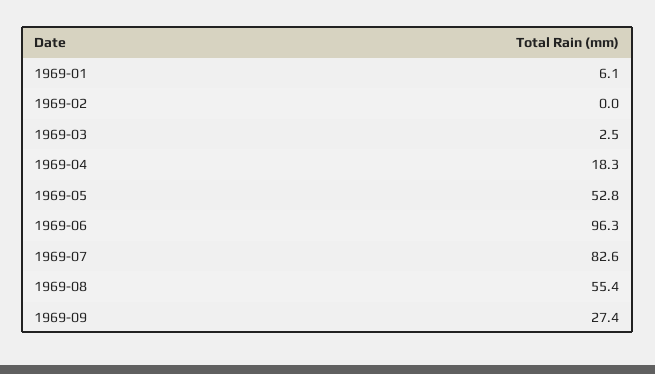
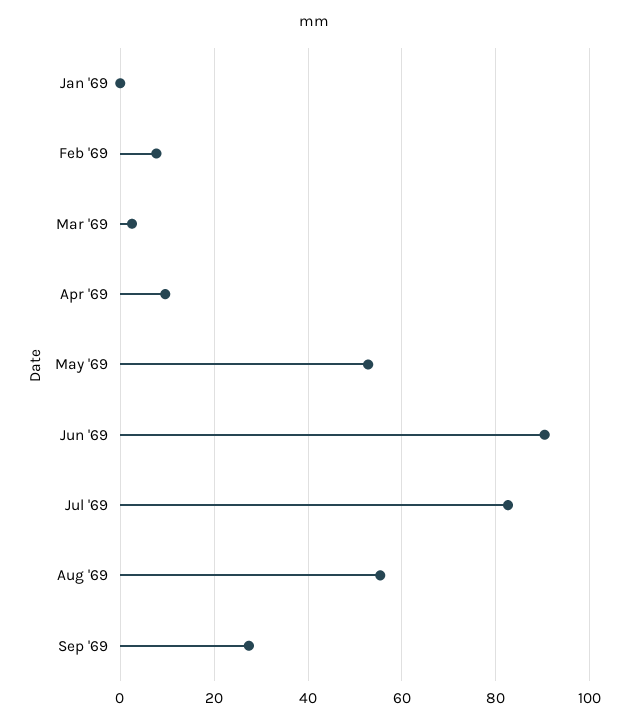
  {
-   "1969-01": 6.1,
+   "1969-01": 0,
-   "1969-02": 0,
+   "1969-02": 8,
    "1969-03": 2.5,
-   "1969-04": 18.3,
+   "1969-04": 10,
    "1969-05": 52.8,
-   "1969-06": 96.3,
+   "1969-06": 90,
    "1969-07": 82.6,
    "1969-08": 55.4,
    "1969-09": 27.4
  }

